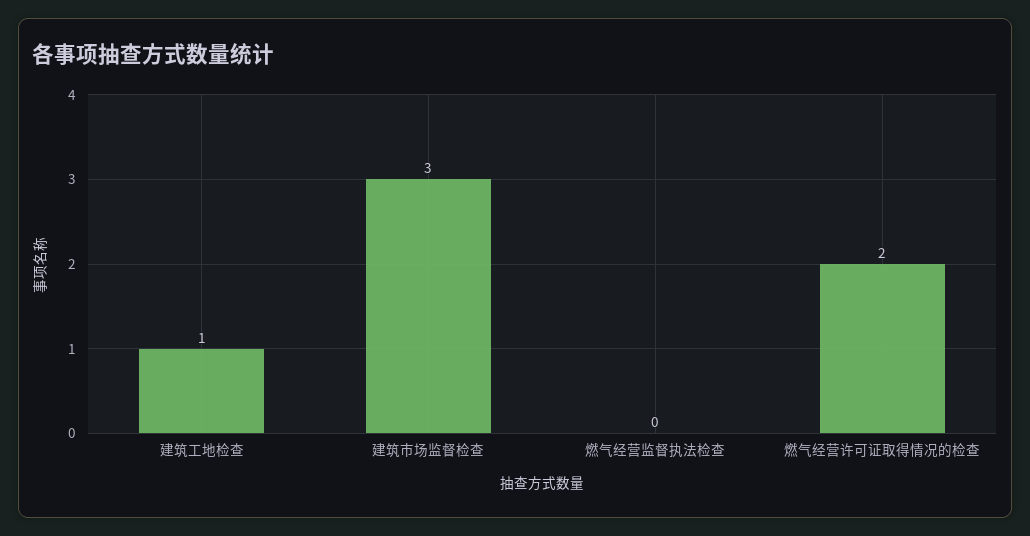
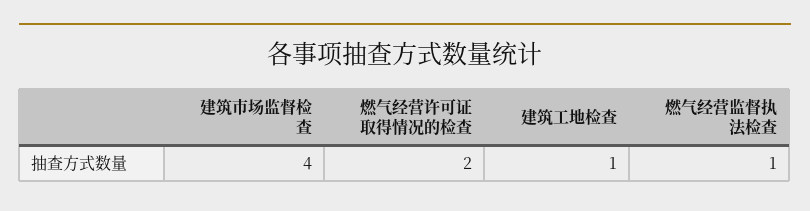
  {
    "建筑工地检查": 1,
-   "建筑市场监督检查": 3,
+   "建筑市场监督检查": 4,
-   "燃气经营监督执法检查": 0,
+   "燃气经营监督执法检查": 1,
    "燃气经营许可证取得情况的检查": 2
  }

